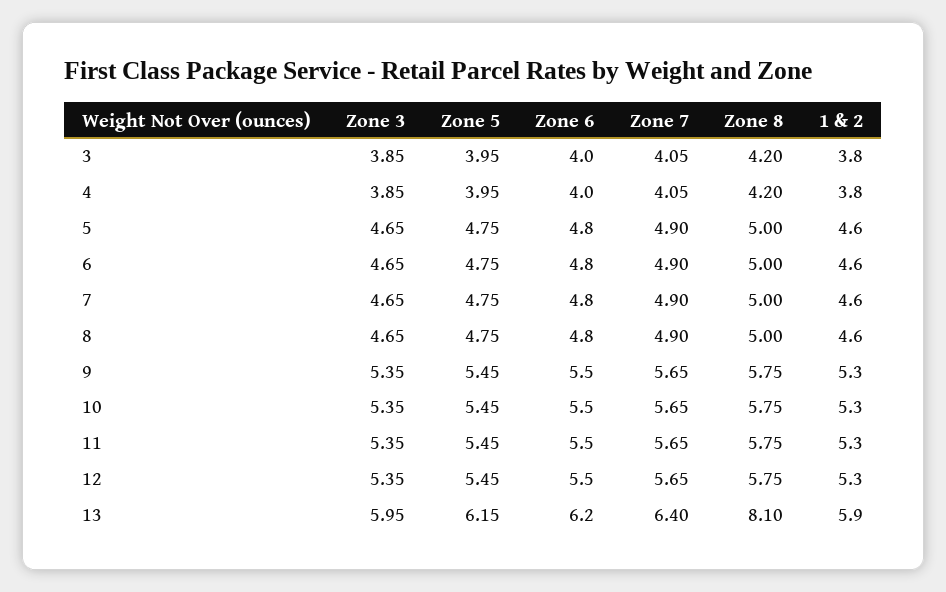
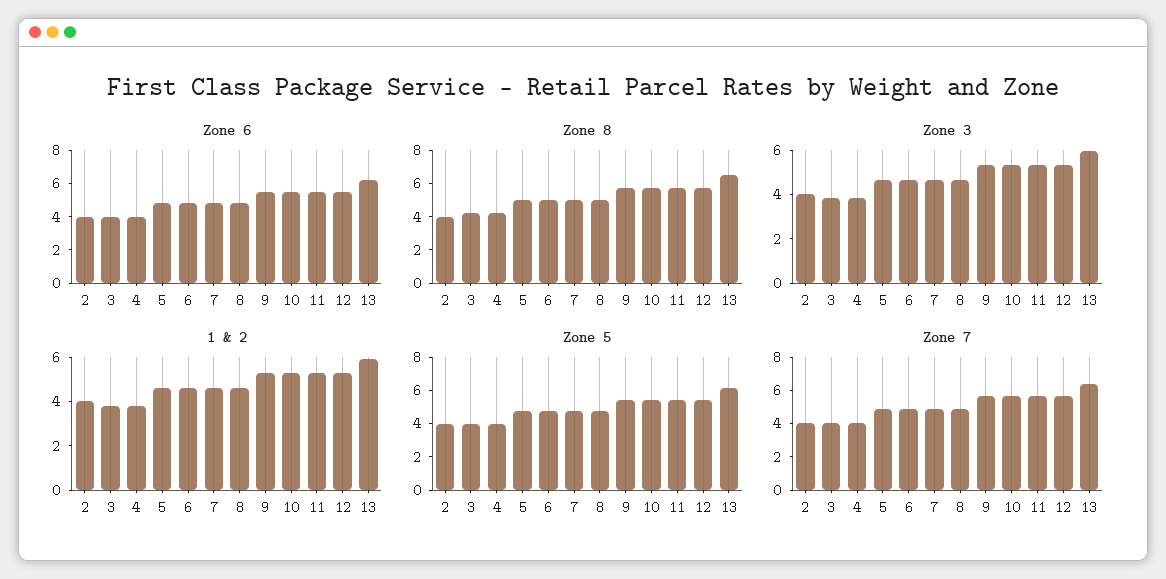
  {
    "Zone 3": {
      "3": 3.85,
      "4": 3.85,
      "5": 4.65,
      "6": 4.65,
      "7": 4.65,
      "8": 4.65,
      "9": 5.35,
      "10": 5.35,
      "11": 5.35,
      "12": 5.35,
-     "13": 5.95
+     "13": 5.95,
+     "2": 4
    },
    "Zone 5": {
      "3": 3.95,
      "4": 3.95,
      "5": 4.75,
      "6": 4.75,
      "7": 4.75,
      "8": 4.75,
      "9": 5.45,
      "10": 5.45,
      "11": 5.45,
      "12": 5.45,
-     "13": 6.15
+     "13": 6.15,
+     "2": 4
    },
    "Zone 6": {
      "3": 4,
      "4": 4,
      "5": 4.8,
      "6": 4.8,
      "7": 4.8,
      "8": 4.8,
      "9": 5.5,
      "10": 5.5,
      "11": 5.5,
      "12": 5.5,
-     "13": 6.2
+     "13": 6.2,
+     "2": 4
    },
    "Zone 7": {
      "3": 4.05,
      "4": 4.05,
      "5": 4.9,
      "6": 4.9,
      "7": 4.9,
      "8": 4.9,
      "9": 5.65,
      "10": 5.65,
      "11": 5.65,
      "12": 5.65,
-     "13": 6.4
+     "13": 6.4,
+     "2": 4
    },
    "Zone 8": {
      "3": 4.2,
      "4": 4.2,
      "5": 5,
      "6": 5,
      "7": 5,
      "8": 5,
      "9": 5.75,
      "10": 5.75,
      "11": 5.75,
      "12": 5.75,
-     "13": 8.1
+     "13": 6.5,
+     "2": 4
    },
    "1 & 2": {
      "3": 3.8,
      "4": 3.8,
      "5": 4.6,
      "6": 4.6,
      "7": 4.6,
      "8": 4.6,
      "9": 5.3,
      "10": 5.3,
      "11": 5.3,
      "12": 5.3,
-     "13": 5.9
+     "13": 5.9,
+     "2": 4
    }
  }

